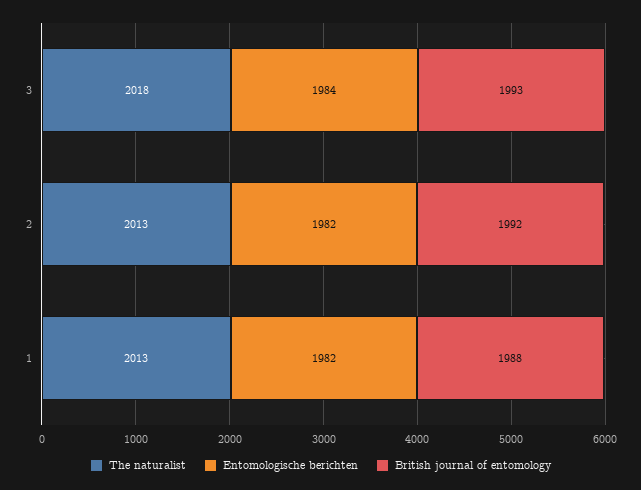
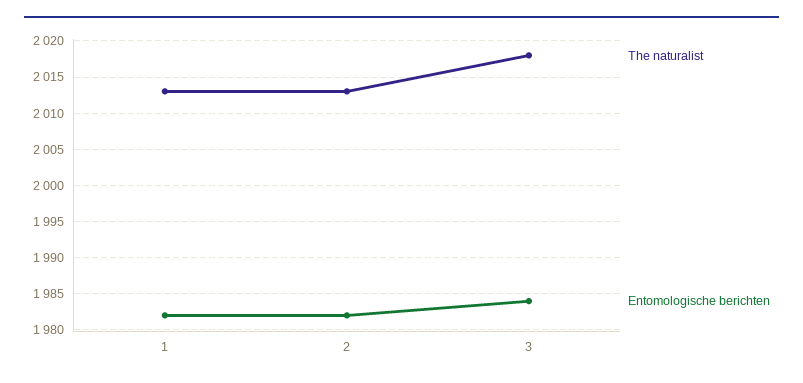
  {
    "The naturalist": {
      "3": 2018,
      "2": 2013,
      "1": 2013
    },
    "Entomologische berichten": {
      "3": 1984,
      "2": 1982,
      "1": 1982
-   },
+   }
-   "British journal of entomology": {
-     "3": 1993,
-     "2": 1992,
-     "1": 1988
-   }
  }

